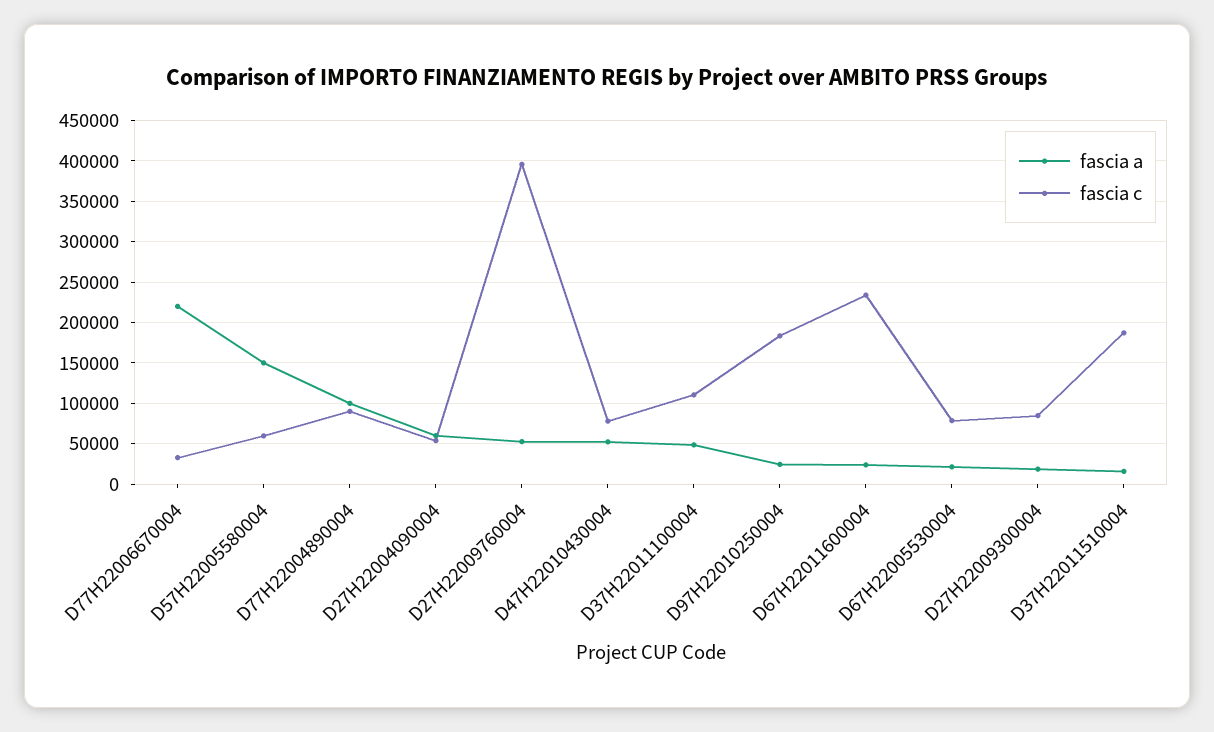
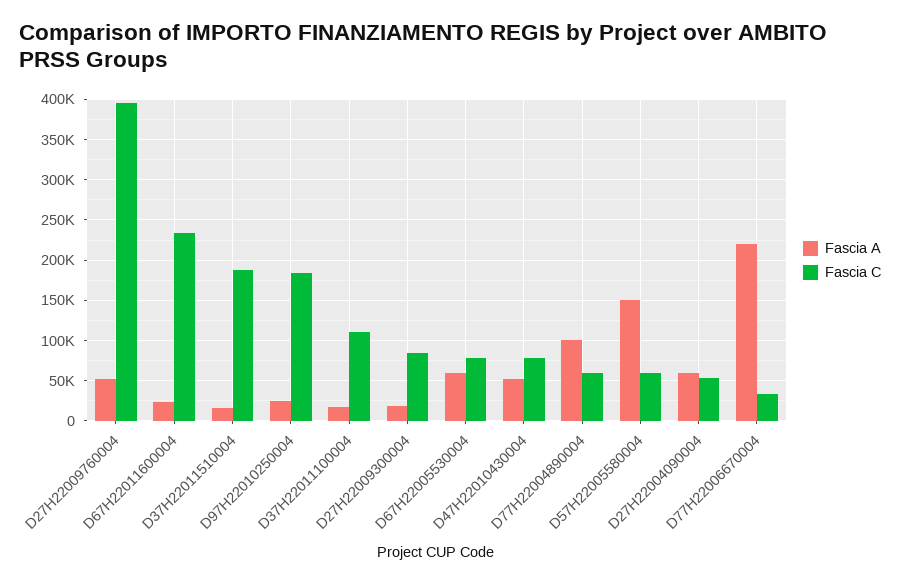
  {
    "fascia a": {
      "D77H22006670004": 220000,
      "D57H22005580004": 150000,
      "D77H22004890004": 100000,
      "D27H22004090004": 60000,
      "D27H22009760004": 50000,
      "D47H22010430004": 50000,
-     "D37H22011100004": 50000,
+     "D37H22011100004": 20000,
      "D97H22010250004": 20000,
      "D67H22011600004": 20000,
-     "D67H22005530004": 20000,
+     "D67H22005530004": 60000,
      "D27H22009300004": 20000,
      "D37H22011510004": 20000
    },
    "fascia c": {
      "D77H22006670004": 30000,
      "D57H22005580004": 60000,
-     "D77H22004890004": 90000,
+     "D77H22004890004": 60000,
      "D27H22004090004": 50000,
      "D27H22009760004": 400000,
      "D47H22010430004": 80000,
      "D37H22011100004": 110000,
      "D97H22010250004": 180000,
      "D67H22011600004": 230000,
      "D67H22005530004": 80000,
      "D27H22009300004": 80000,
      "D37H22011510004": 190000
    }
  }

